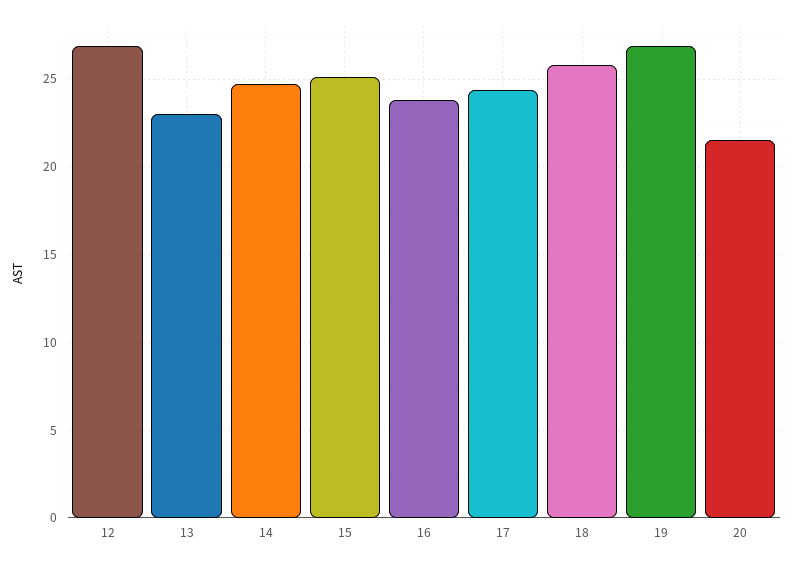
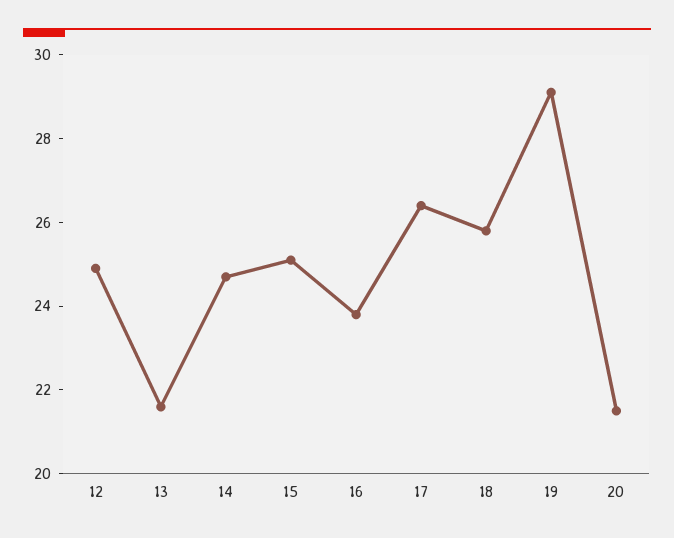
  {
-   "12": 27,
+   "12": 25,
-   "13": 23,
+   "13": 21.5,
    "14": 24.5,
    "15": 25,
    "16": 24,
-   "17": 24.5,
+   "17": 26.5,
    "18": 26,
-   "19": 27,
+   "19": 29,
    "20": 21.5
  }

